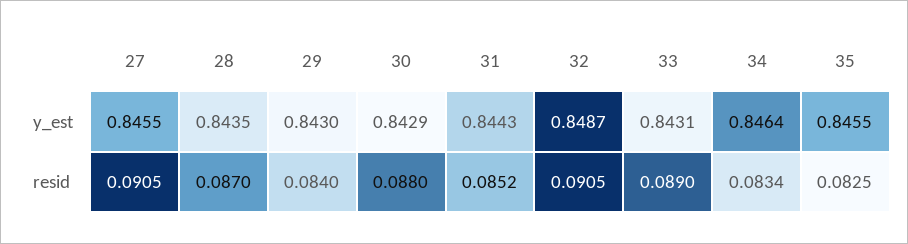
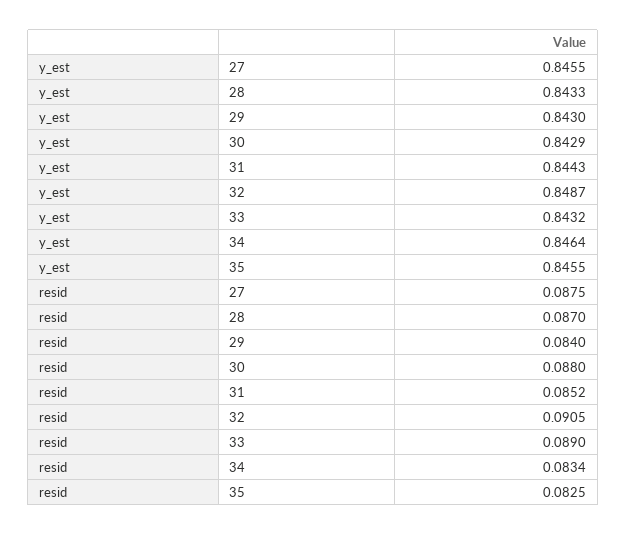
  {
    "27": {
      "y_est": 0.8455,
-     "resid": 0.0905
+     "resid": 0.0875
    },
    "28": {
-     "y_est": 0.8435,
+     "y_est": 0.8433,
      "resid": 0.087
    },
    "29": {
      "y_est": 0.843,
      "resid": 0.084
    },
    "30": {
      "y_est": 0.8429,
      "resid": 0.088
    },
    "31": {
      "y_est": 0.8443,
      "resid": 0.0852
    },
    "32": {
      "y_est": 0.8487,
      "resid": 0.0905
    },
    "33": {
-     "y_est": 0.8431,
+     "y_est": 0.8432,
      "resid": 0.089
    },
    "34": {
      "y_est": 0.8464,
      "resid": 0.0834
    },
    "35": {
      "y_est": 0.8455,
      "resid": 0.0825
    }
  }

